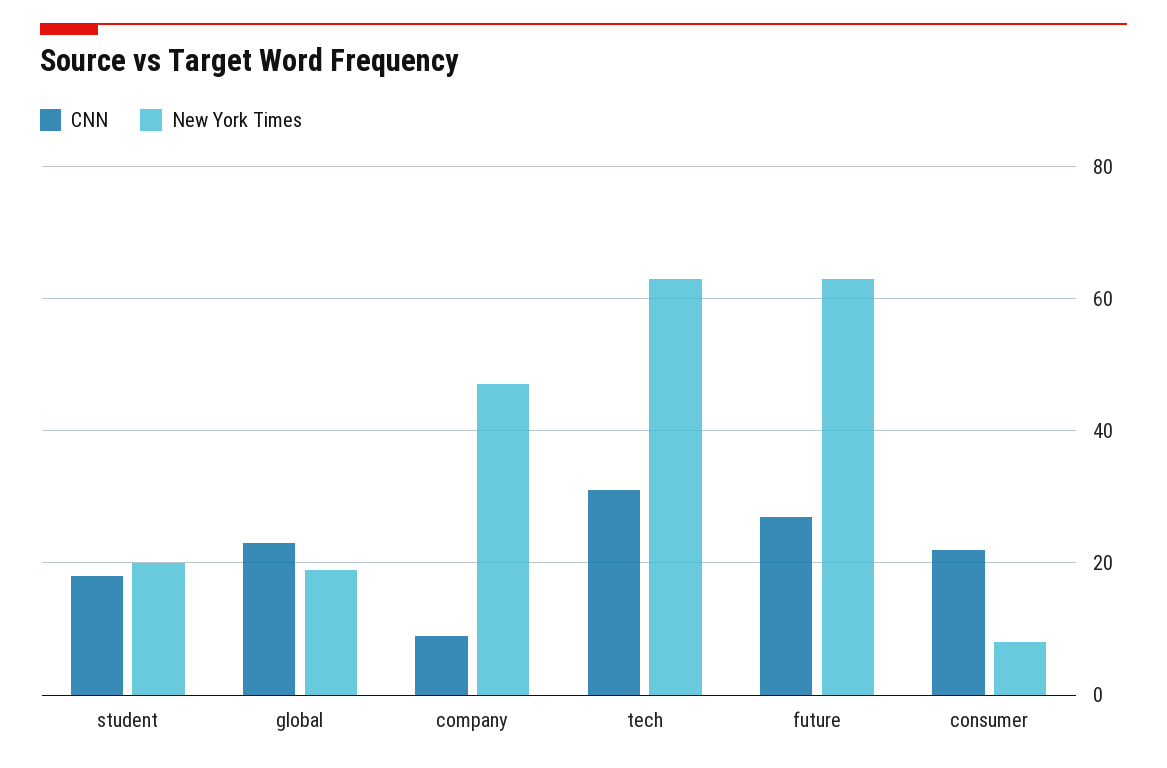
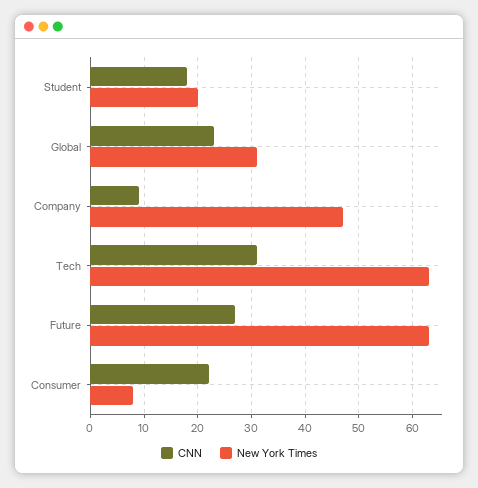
  {
    "CNN": {
      "student": 20,
      "global": 25,
      "company": 10,
      "tech": 30,
      "future": 25,
      "consumer": 20
    },
    "New York Times": {
      "student": 20,
-     "global": 20,
+     "global": 30,
      "company": 45,
      "tech": 65,
      "future": 65,
      "consumer": 10
    }
  }

